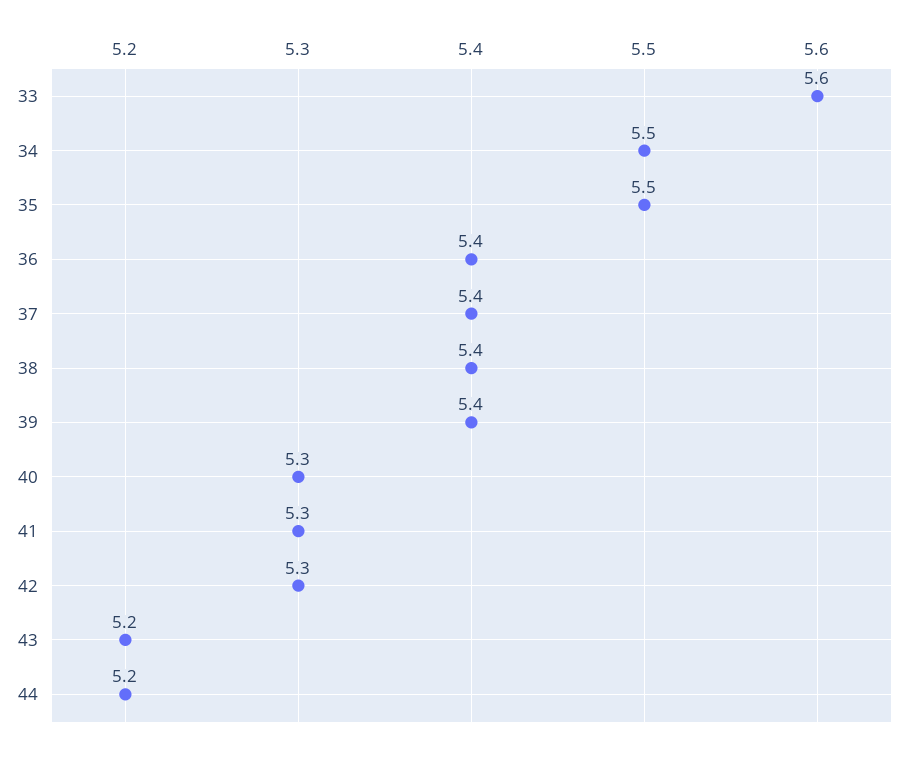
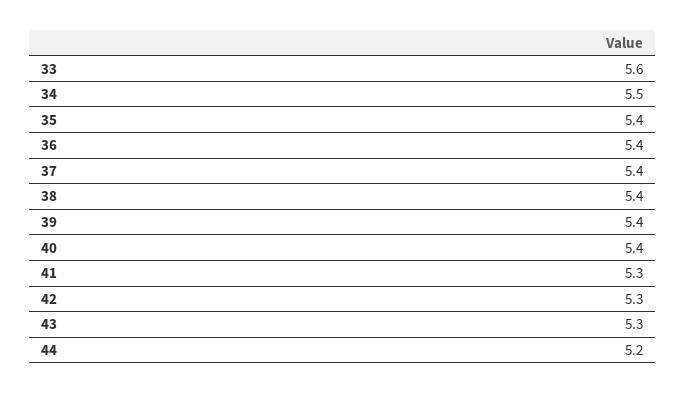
  {
    "33": 5.6,
    "34": 5.5,
-   "35": 5.5,
+   "35": 5.4,
    "36": 5.4,
    "37": 5.4,
    "38": 5.4,
    "39": 5.4,
-   "40": 5.3,
+   "40": 5.4,
    "41": 5.3,
    "42": 5.3,
-   "43": 5.2,
+   "43": 5.3,
    "44": 5.2
  }

